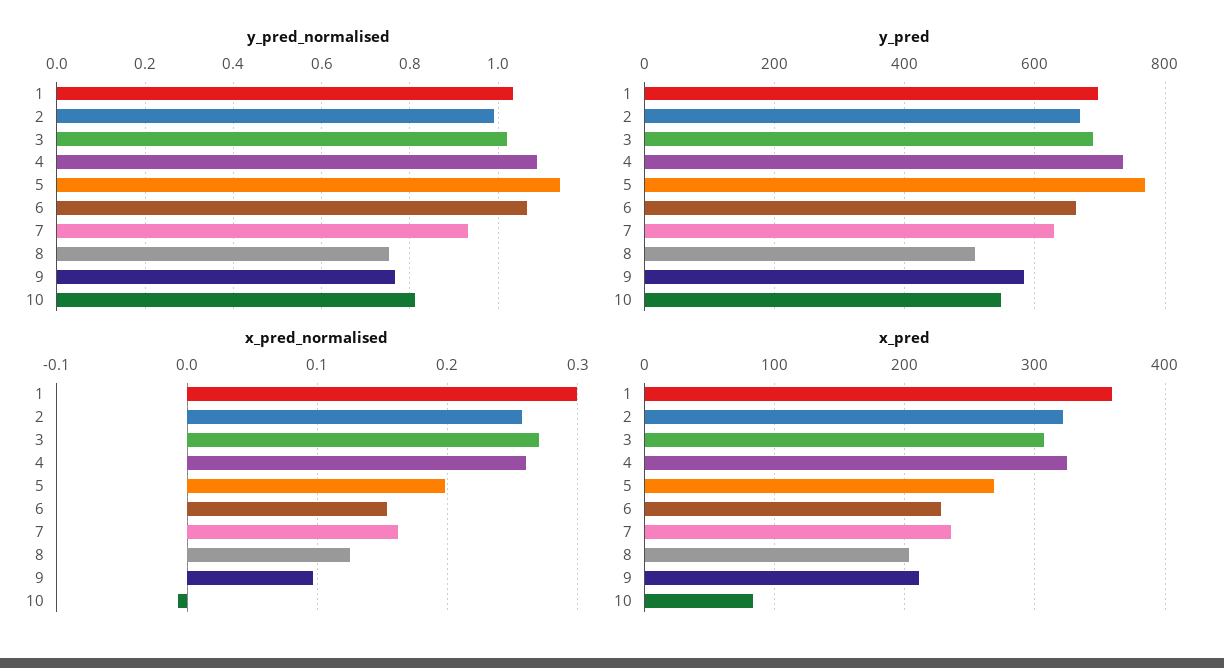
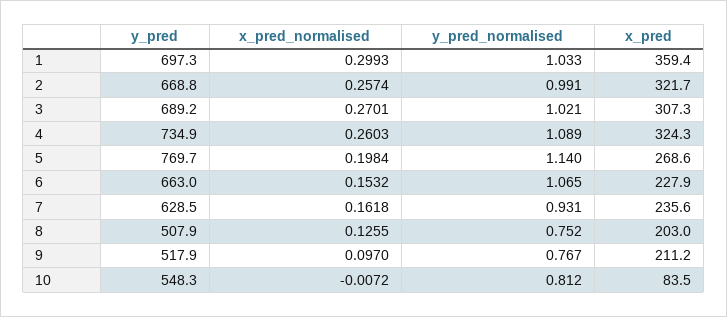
  {
    "y_pred_normalised": {
      "1": 1.033,
      "2": 0.991,
      "3": 1.021,
      "4": 1.089,
      "5": 1.14,
      "6": 1.065,
      "7": 0.931,
      "8": 0.752,
      "9": 0.767,
      "10": 0.812
    },
    "y_pred": {
      "1": 697.3,
      "2": 668.8,
      "3": 689.2,
      "4": 734.9,
      "5": 769.7,
      "6": 663,
      "7": 628.5,
      "8": 507.9,
-     "9": 580,
+     "9": 517.9,
      "10": 548.3
    },
    "x_pred_normalised": {
      "1": 0.2993,
      "2": 0.2574,
      "3": 0.2701,
      "4": 0.2603,
      "5": 0.1984,
      "6": 0.1532,
      "7": 0.1618,
      "8": 0.1255,
      "9": 0.097,
      "10": -0.0072
    },
    "x_pred": {
      "1": 359.4,
      "2": 321.7,
      "3": 307.3,
      "4": 324.3,
      "5": 268.6,
      "6": 227.9,
      "7": 235.6,
      "8": 203,
      "9": 211.2,
      "10": 83.5
    }
  }

